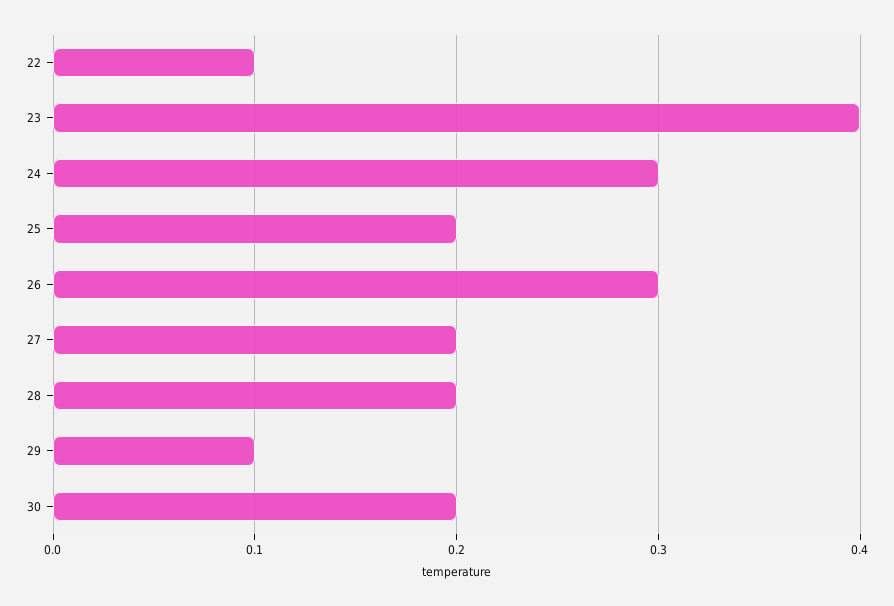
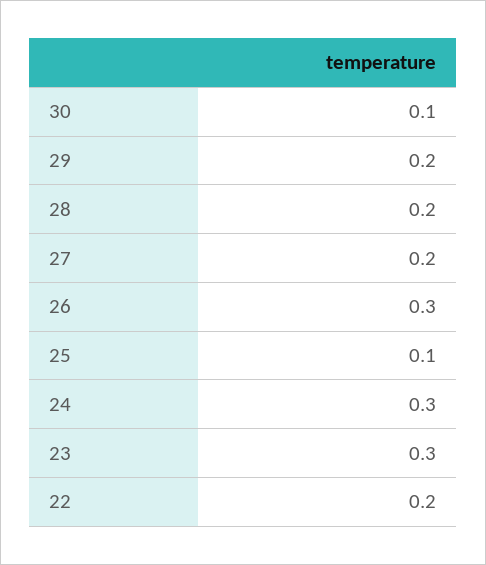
  {
-   "22": 0.1,
+   "22": 0.2,
-   "23": 0.4,
+   "23": 0.3,
    "24": 0.3,
-   "25": 0.2,
+   "25": 0.1,
    "26": 0.3,
    "27": 0.2,
    "28": 0.2,
-   "29": 0.1,
+   "29": 0.2,
-   "30": 0.2
+   "30": 0.1
  }

